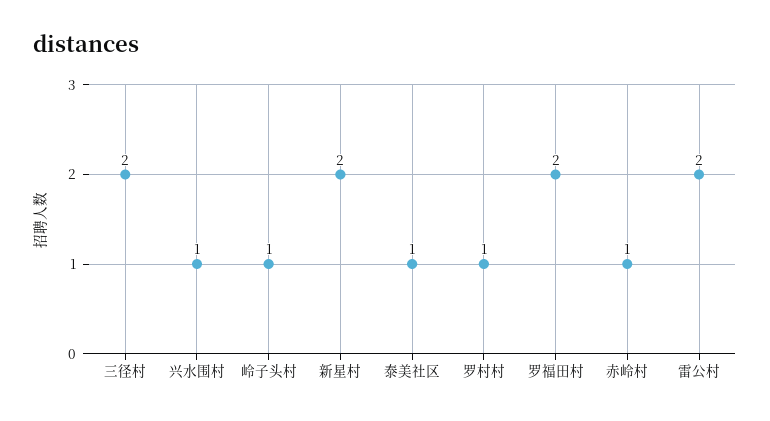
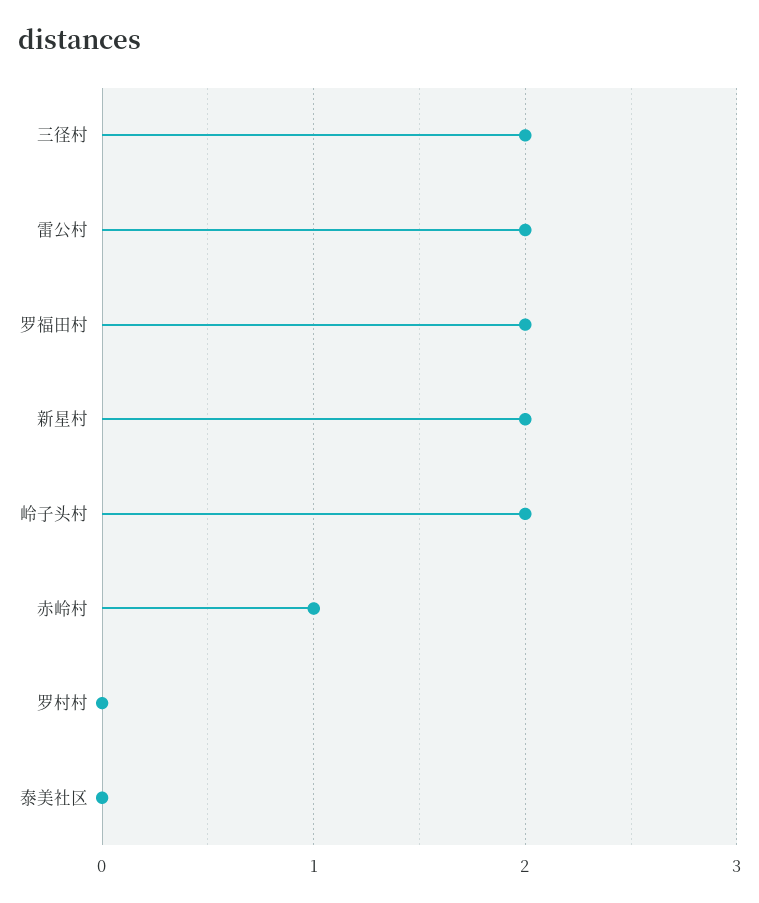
  {
    "三径村": 2,
-   "兴水围村": 1,
-   "岭子头村": 1,
+   "岭子头村": 2,
    "新星村": 2,
-   "泰美社区": 1,
+   "泰美社区": 0,
-   "罗村村": 1,
+   "罗村村": 0,
    "罗福田村": 2,
    "赤岭村": 1,
    "雷公村": 2
  }

